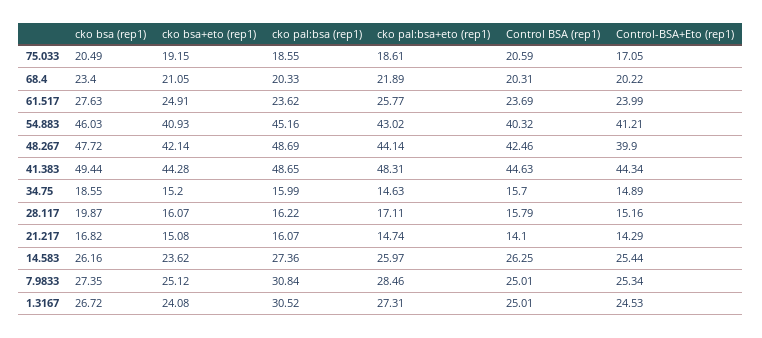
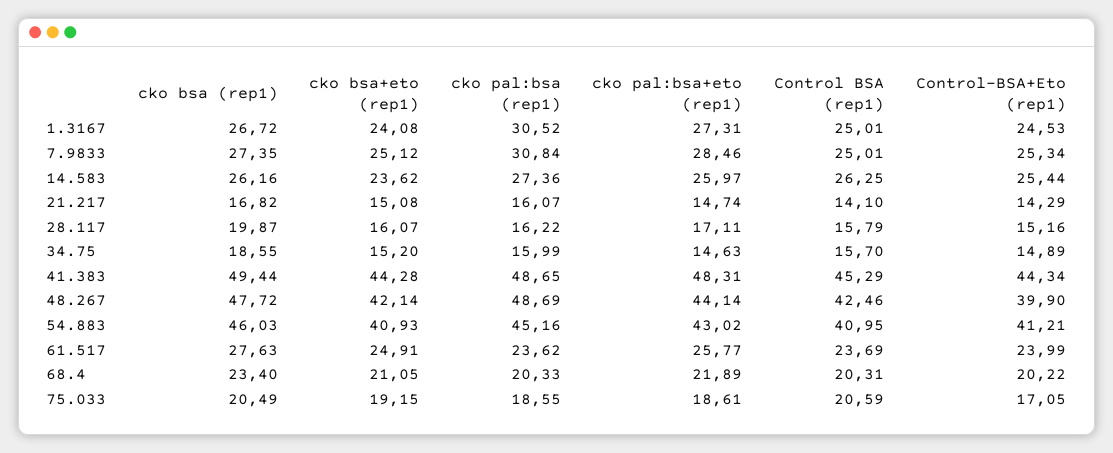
  {
    "cko bsa (rep1)": {
      "75.033": 20.49,
      "68.4": 23.4,
      "61.517": 27.63,
      "54.883": 46.03,
      "48.267": 47.72,
      "41.383": 49.44,
      "34.75": 18.55,
      "28.117": 19.87,
      "21.217": 16.82,
      "14.583": 26.16,
      "7.9833": 27.35,
      "1.3167": 26.72
    },
    "cko bsa+eto (rep1)": {
      "75.033": 19.15,
      "68.4": 21.05,
      "61.517": 24.91,
      "54.883": 40.93,
      "48.267": 42.14,
      "41.383": 44.28,
      "34.75": 15.2,
      "28.117": 16.07,
      "21.217": 15.08,
      "14.583": 23.62,
      "7.9833": 25.12,
      "1.3167": 24.08
    },
    "cko pal:bsa (rep1)": {
      "75.033": 18.55,
      "68.4": 20.33,
      "61.517": 23.62,
      "54.883": 45.16,
      "48.267": 48.69,
      "41.383": 48.65,
      "34.75": 15.99,
      "28.117": 16.22,
      "21.217": 16.07,
      "14.583": 27.36,
      "7.9833": 30.84,
      "1.3167": 30.52
    },
    "cko pal:bsa+eto (rep1)": {
      "75.033": 18.61,
      "68.4": 21.89,
      "61.517": 25.77,
      "54.883": 43.02,
      "48.267": 44.14,
      "41.383": 48.31,
      "34.75": 14.63,
      "28.117": 17.11,
      "21.217": 14.74,
      "14.583": 25.97,
      "7.9833": 28.46,
      "1.3167": 27.31
    },
    "Control BSA (rep1)": {
      "75.033": 20.59,
      "68.4": 20.31,
      "61.517": 23.69,
-     "54.883": 40.32,
+     "54.883": 40.95,
      "48.267": 42.46,
-     "41.383": 44.63,
+     "41.383": 45.29,
      "34.75": 15.7,
      "28.117": 15.79,
      "21.217": 14.1,
      "14.583": 26.25,
      "7.9833": 25.01,
      "1.3167": 25.01
    },
    "Control-BSA+Eto (rep1)": {
      "75.033": 17.05,
      "68.4": 20.22,
      "61.517": 23.99,
      "54.883": 41.21,
      "48.267": 39.9,
      "41.383": 44.34,
      "34.75": 14.89,
      "28.117": 15.16,
      "21.217": 14.29,
      "14.583": 25.44,
      "7.9833": 25.34,
      "1.3167": 24.53
    }
  }

